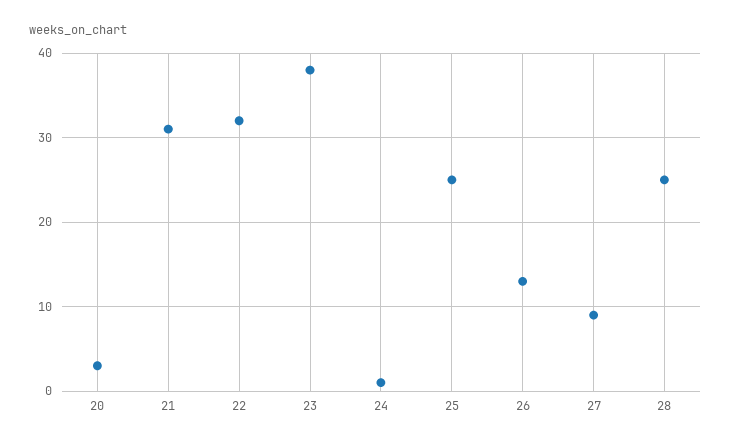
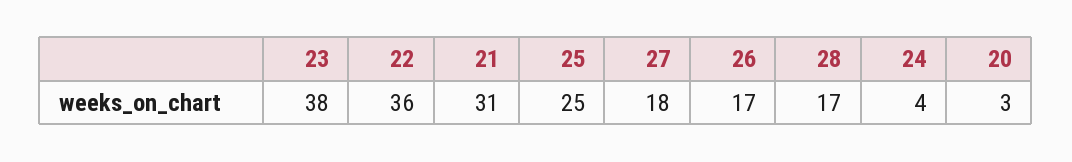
  {
    "20": 3,
    "21": 31,
-   "22": 32,
+   "22": 36,
    "23": 38,
-   "24": 1,
+   "24": 4,
    "25": 25,
-   "26": 13,
+   "26": 17,
-   "27": 9,
+   "27": 18,
-   "28": 25
+   "28": 17
  }

